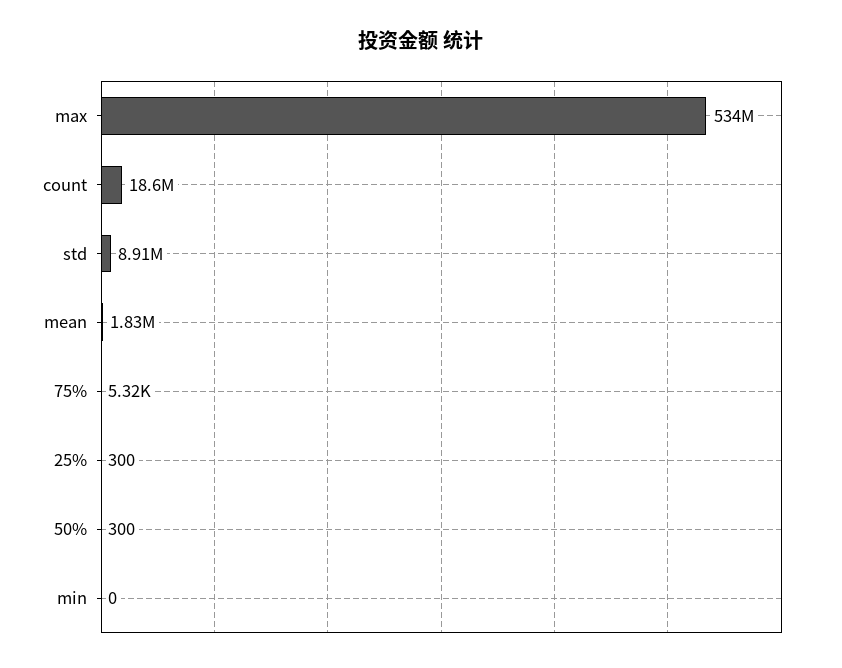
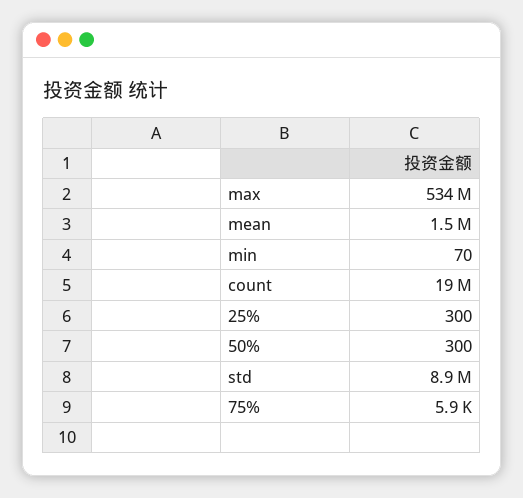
  {
    "max": 534000000,
    "count": 18600000,
    "std": 8910000,
-   "mean": 1830000,
+   "mean": 1500000,
-   "75%": 5320,
+   "75%": 5900,
    "25%": 300,
    "50%": 300,
-   "min": 0
+   "min": 70
  }

